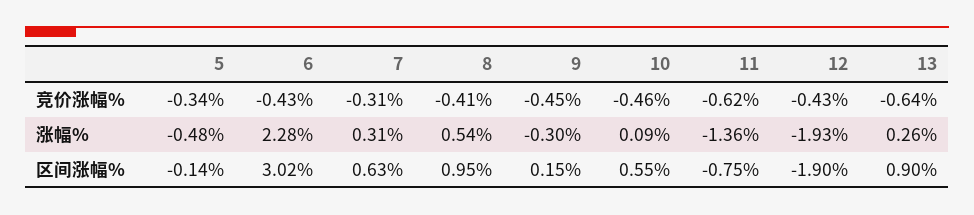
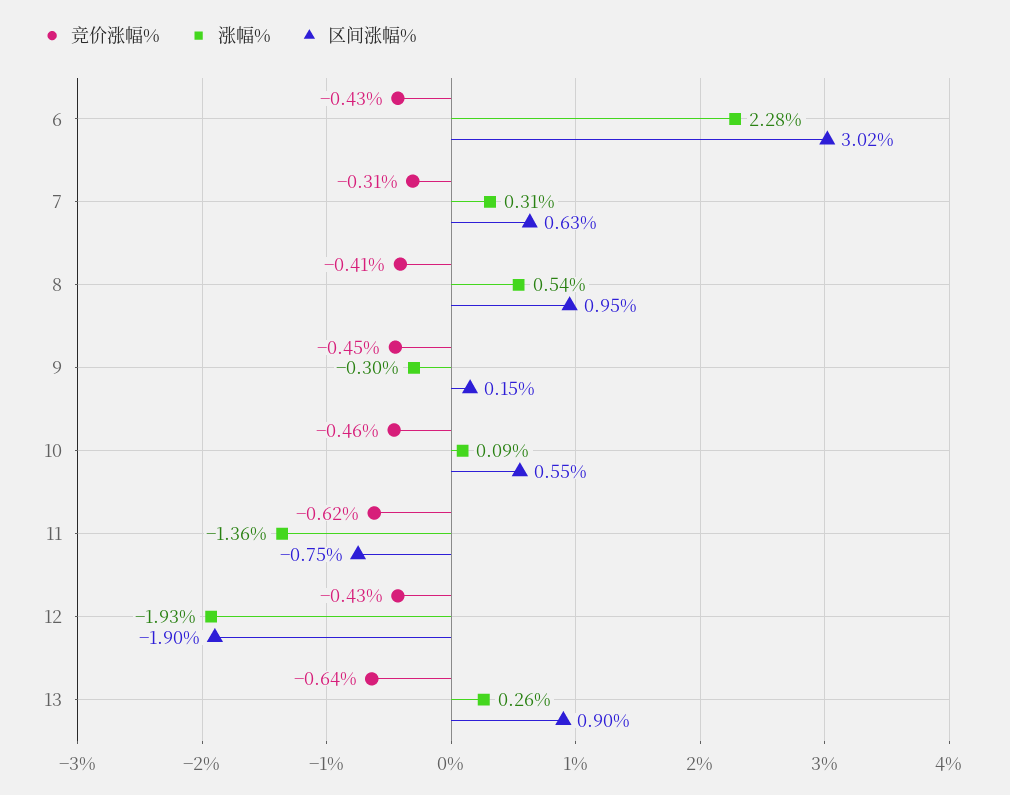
  {
    "竞价涨幅%": {
-     "5": -0.34,
      "6": -0.43,
      "7": -0.31,
      "8": -0.41,
      "9": -0.45,
      "10": -0.46,
      "11": -0.62,
      "12": -0.43,
      "13": -0.64
    },
    "涨幅%": {
-     "5": -0.48,
      "6": 2.28,
      "7": 0.31,
      "8": 0.54,
      "9": -0.3,
      "10": 0.09,
      "11": -1.36,
      "12": -1.93,
      "13": 0.26
    },
    "区间涨幅%": {
-     "5": -0.14,
      "6": 3.02,
      "7": 0.63,
      "8": 0.95,
      "9": 0.15,
      "10": 0.55,
      "11": -0.75,
      "12": -1.9,
      "13": 0.9
    }
  }

